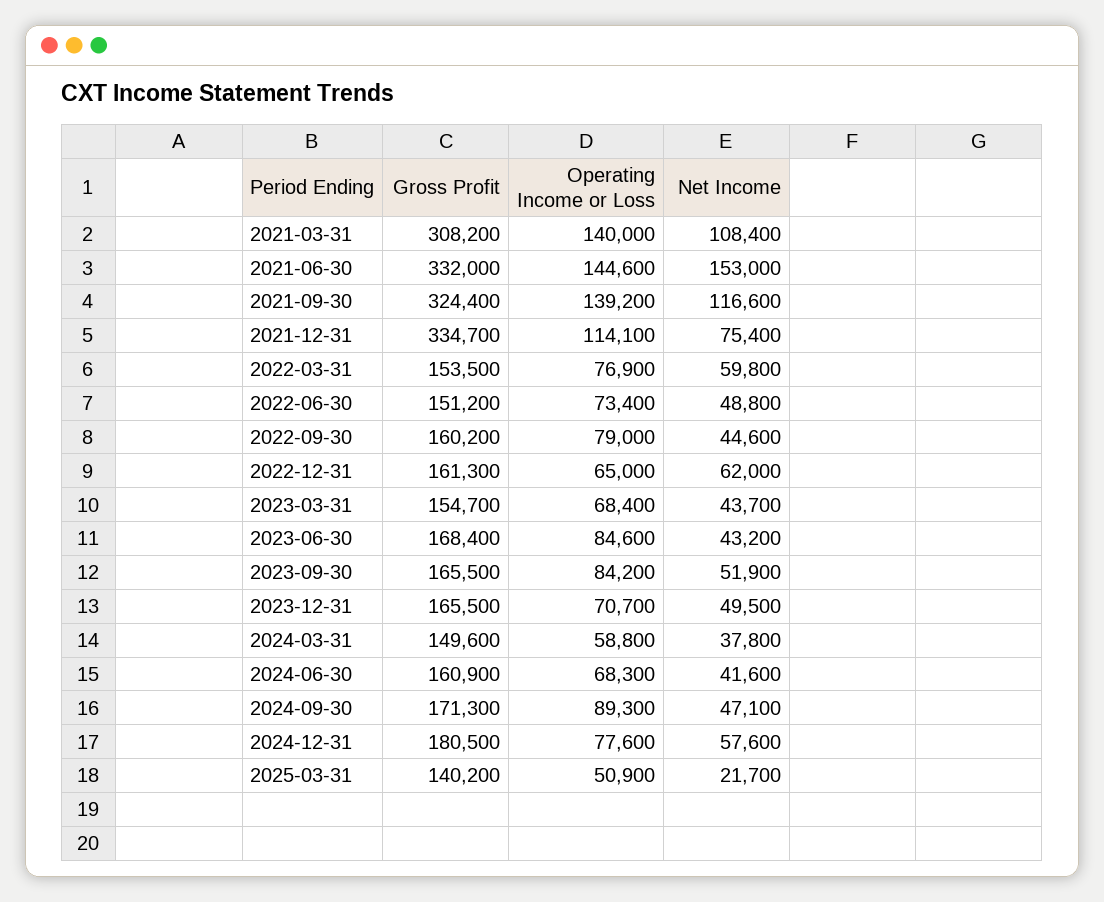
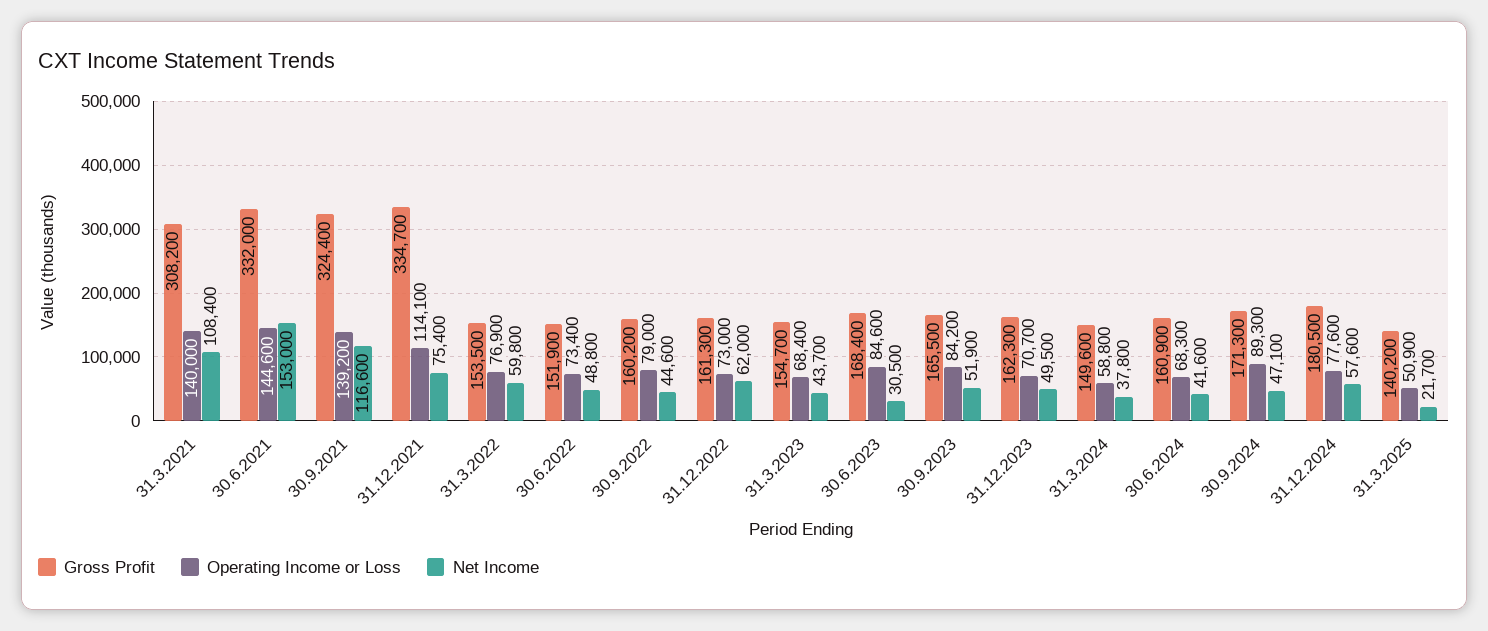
  {
    "Gross Profit": {
      "2021-03-31": 308200,
      "2021-06-30": 332000,
      "2021-09-30": 324400,
      "2021-12-31": 334700,
      "2022-03-31": 153500,
-     "2022-06-30": 151200,
+     "2022-06-30": 151900,
      "2022-09-30": 160200,
      "2022-12-31": 161300,
      "2023-03-31": 154700,
      "2023-06-30": 168400,
      "2023-09-30": 165500,
-     "2023-12-31": 165500,
+     "2023-12-31": 162300,
      "2024-03-31": 149600,
      "2024-06-30": 160900,
      "2024-09-30": 171300,
      "2024-12-31": 180500,
      "2025-03-31": 140200
    },
    "Operating Income or Loss": {
      "2021-03-31": 140000,
      "2021-06-30": 144600,
      "2021-09-30": 139200,
      "2021-12-31": 114100,
      "2022-03-31": 76900,
      "2022-06-30": 73400,
      "2022-09-30": 79000,
-     "2022-12-31": 65000,
+     "2022-12-31": 73000,
      "2023-03-31": 68400,
      "2023-06-30": 84600,
      "2023-09-30": 84200,
      "2023-12-31": 70700,
      "2024-03-31": 58800,
      "2024-06-30": 68300,
      "2024-09-30": 89300,
      "2024-12-31": 77600,
      "2025-03-31": 50900
    },
    "Net Income": {
      "2021-03-31": 108400,
      "2021-06-30": 153000,
      "2021-09-30": 116600,
      "2021-12-31": 75400,
      "2022-03-31": 59800,
      "2022-06-30": 48800,
      "2022-09-30": 44600,
      "2022-12-31": 62000,
      "2023-03-31": 43700,
-     "2023-06-30": 43200,
+     "2023-06-30": 30500,
      "2023-09-30": 51900,
      "2023-12-31": 49500,
      "2024-03-31": 37800,
      "2024-06-30": 41600,
      "2024-09-30": 47100,
      "2024-12-31": 57600,
      "2025-03-31": 21700
    }
  }

